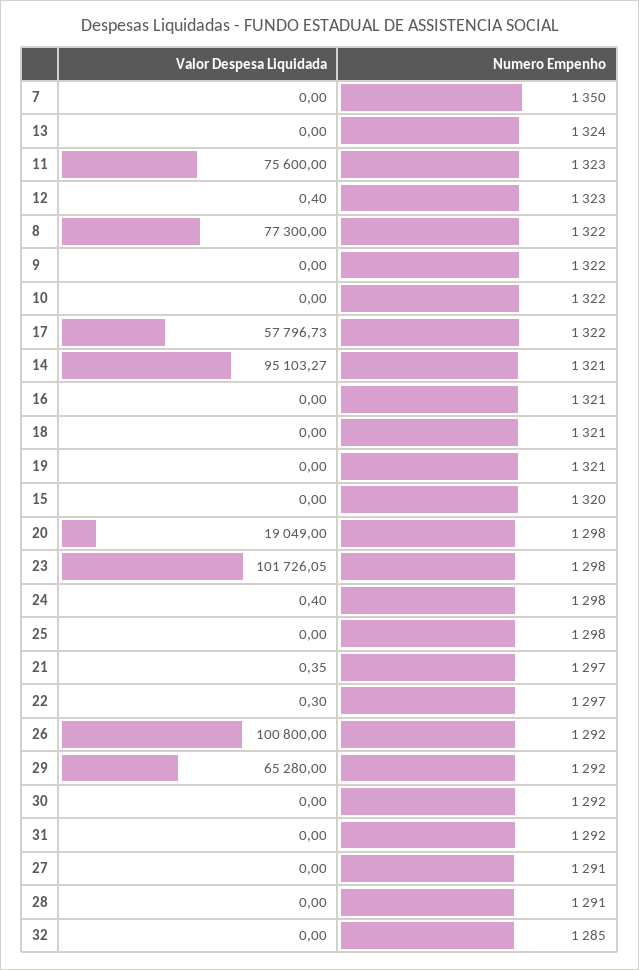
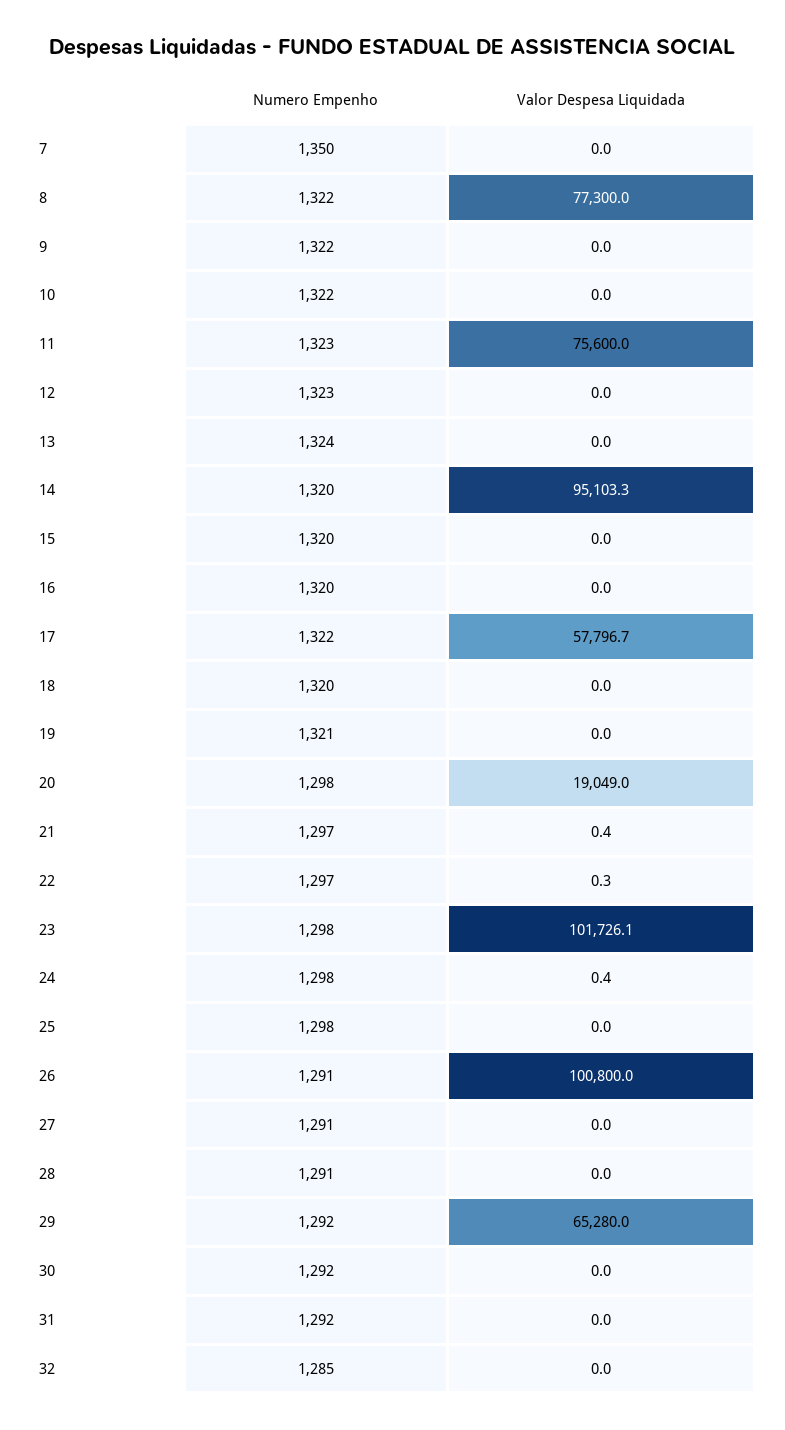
  {
    "Valor Despesa Liquidada": {
      "7": 0,
      "13": 0,
      "11": 75600,
-     "12": 0.4,
+     "12": 0,
      "8": 77300,
      "9": 0,
      "10": 0,
      "17": 57796.73,
      "14": 95103.27,
      "16": 0,
      "18": 0,
      "19": 0,
      "15": 0,
      "20": 19049,
      "23": 101726.05,
      "24": 0.4,
      "25": 0,
      "21": 0.35,
      "22": 0.3,
      "26": 100800,
      "29": 65280,
      "30": 0,
      "31": 0,
      "27": 0,
      "28": 0,
      "32": 0
    },
    "Numero Empenho": {
      "7": 1350,
      "13": 1324,
      "11": 1323,
      "12": 1323,
      "8": 1322,
      "9": 1322,
      "10": 1322,
      "17": 1322,
-     "14": 1321,
+     "14": 1320,
-     "16": 1321,
+     "16": 1320,
-     "18": 1321,
+     "18": 1320,
      "19": 1321,
      "15": 1320,
      "20": 1298,
      "23": 1298,
      "24": 1298,
      "25": 1298,
      "21": 1297,
      "22": 1297,
-     "26": 1292,
+     "26": 1291,
      "29": 1292,
      "30": 1292,
      "31": 1292,
      "27": 1291,
      "28": 1291,
      "32": 1285
    }
  }

